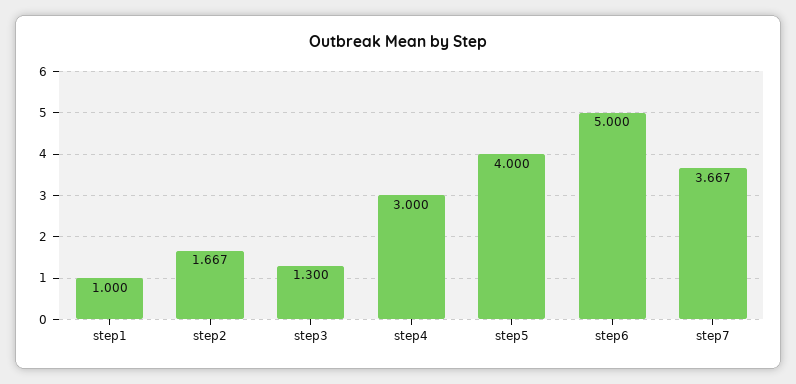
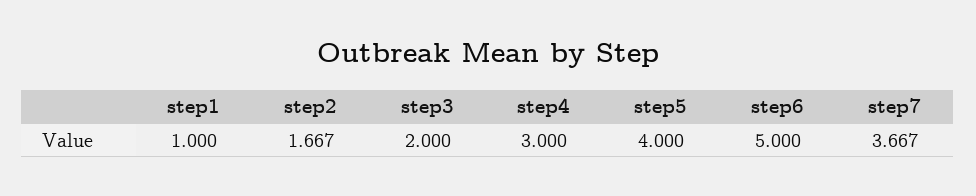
  {
    "step1": 1,
    "step2": 1.667,
-   "step3": 1.3,
+   "step3": 2,
    "step4": 3,
    "step5": 4,
    "step6": 5,
    "step7": 3.667
  }

